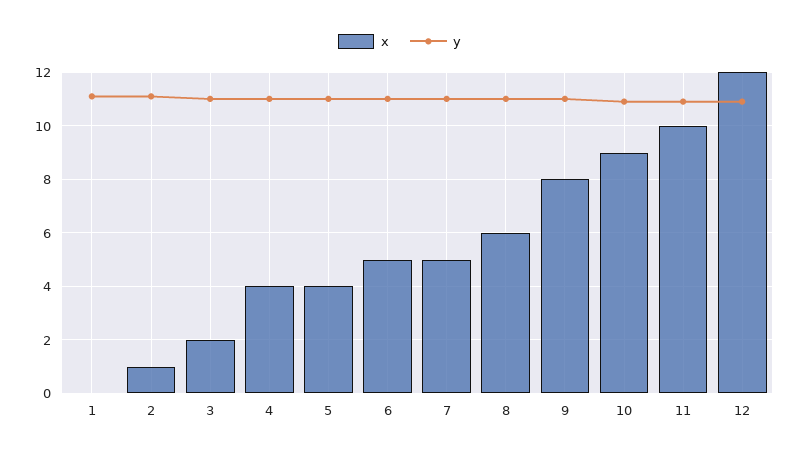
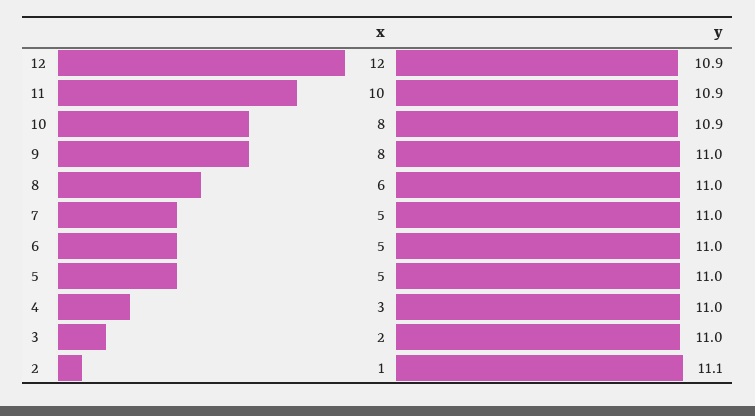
  {
    "x": {
-     "1": 0,
      "2": 1,
      "3": 2,
-     "4": 4,
+     "4": 3,
-     "5": 4,
+     "5": 5,
      "6": 5,
      "7": 5,
      "8": 6,
      "9": 8,
-     "10": 9,
+     "10": 8,
      "11": 10,
      "12": 12
    },
    "y": {
-     "1": 11,
      "2": 11.1,
      "3": 11,
      "4": 11,
      "5": 11,
      "6": 11,
      "7": 11,
      "8": 11,
      "9": 11,
      "10": 10.9,
      "11": 10.9,
      "12": 10.9
    }
  }

